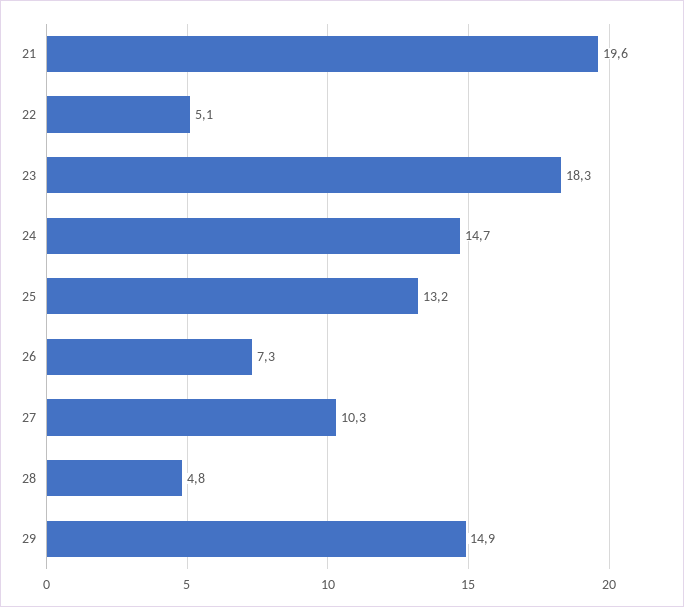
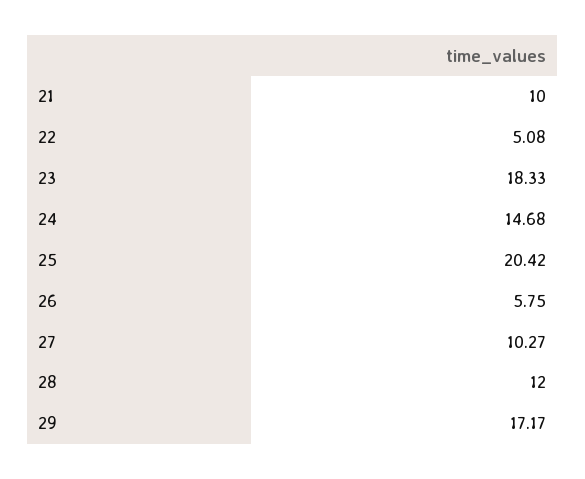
  {
-   "21": 19.6,
+   "21": 10,
    "22": 5.08,
    "23": 18.33,
    "24": 14.68,
-   "25": 13.2,
+   "25": 20.42,
-   "26": 7.3,
+   "26": 5.75,
    "27": 10.27,
-   "28": 4.8,
+   "28": 12,
-   "29": 14.9
+   "29": 17.17
  }

